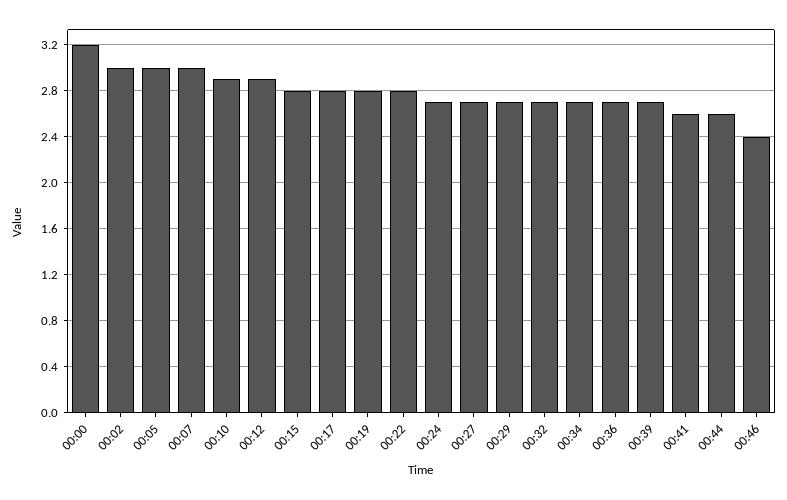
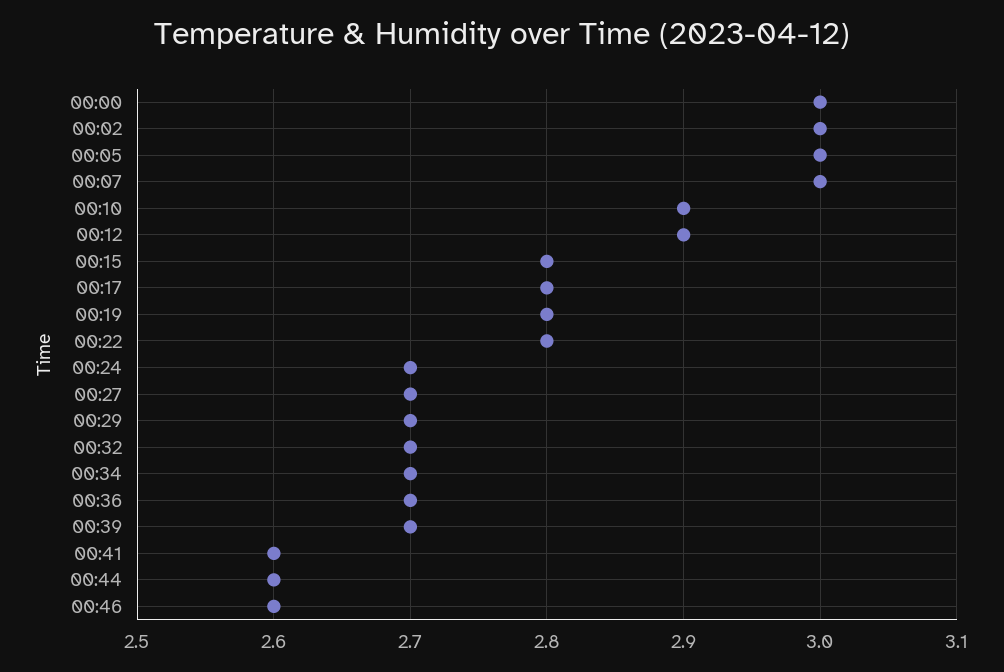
  {
-   "00:00": 3.2,
+   "00:00": 3,
    "00:02": 3,
    "00:05": 3,
    "00:07": 3,
    "00:10": 2.9,
    "00:12": 2.9,
    "00:15": 2.8,
    "00:17": 2.8,
    "00:19": 2.8,
    "00:22": 2.8,
    "00:24": 2.7,
    "00:27": 2.7,
    "00:29": 2.7,
    "00:32": 2.7,
    "00:34": 2.7,
    "00:36": 2.7,
    "00:39": 2.7,
    "00:41": 2.6,
    "00:44": 2.6,
-   "00:46": 2.4
+   "00:46": 2.6
  }

